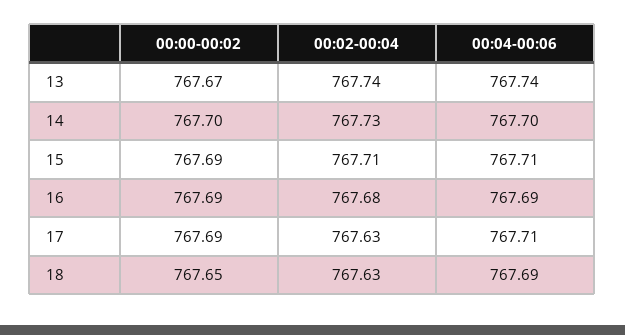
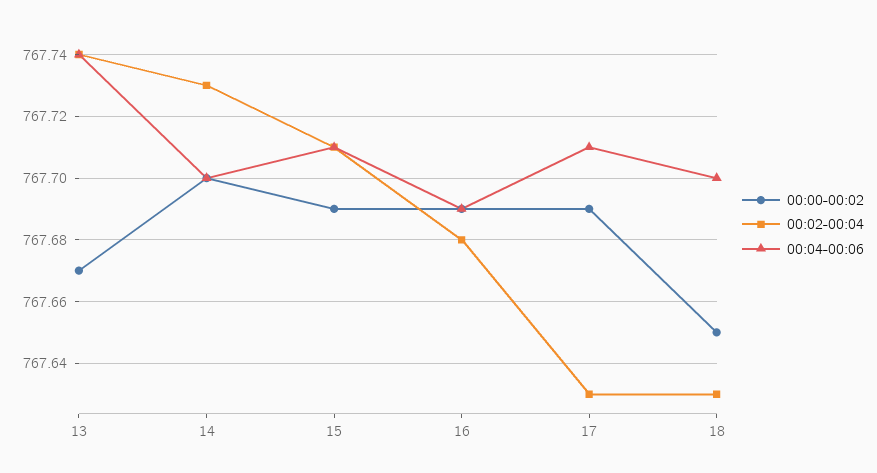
  {
    "00:00-00:02": {
      "13": 767.67,
      "14": 767.7,
      "15": 767.69,
      "16": 767.69,
      "17": 767.69,
      "18": 767.65
    },
    "00:02-00:04": {
      "13": 767.74,
      "14": 767.73,
      "15": 767.71,
      "16": 767.68,
      "17": 767.63,
      "18": 767.63
    },
    "00:04-00:06": {
      "13": 767.74,
      "14": 767.7,
      "15": 767.71,
      "16": 767.69,
      "17": 767.71,
-     "18": 767.69
+     "18": 767.7
    }
  }

